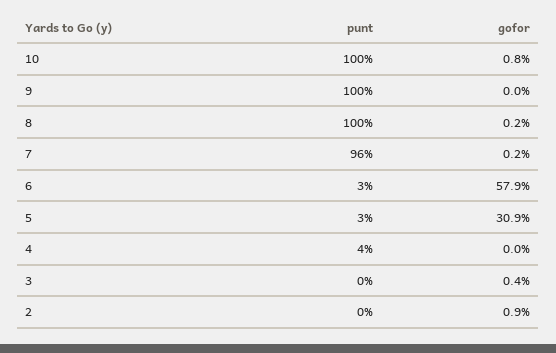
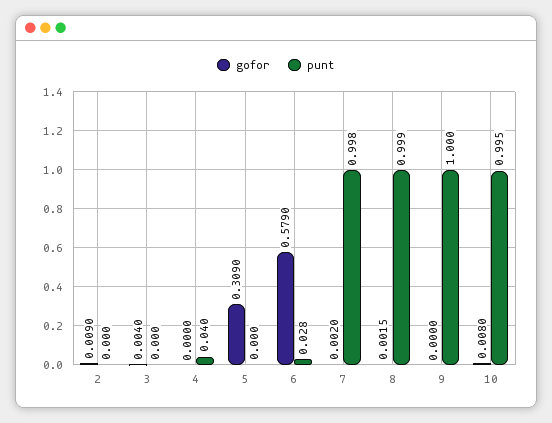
  {
    "punt": {
      "10": 0.995,
      "9": 1,
      "8": 0.999,
-     "7": 0.96,
+     "7": 0.998,
      "6": 0.028,
-     "5": 0.03,
+     "5": 0,
      "4": 0.04,
      "3": 0,
      "2": 0
    },
    "gofor": {
      "10": 0.008,
      "9": 0,
      "8": 0.0015,
      "7": 0.002,
      "6": 0.579,
      "5": 0.309,
      "4": 0,
      "3": 0.004,
      "2": 0.009
    }
  }

